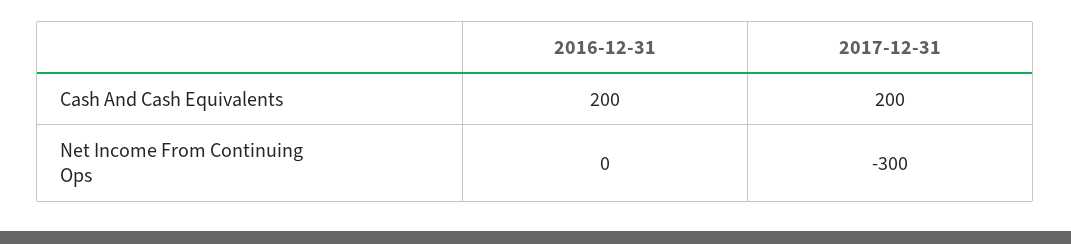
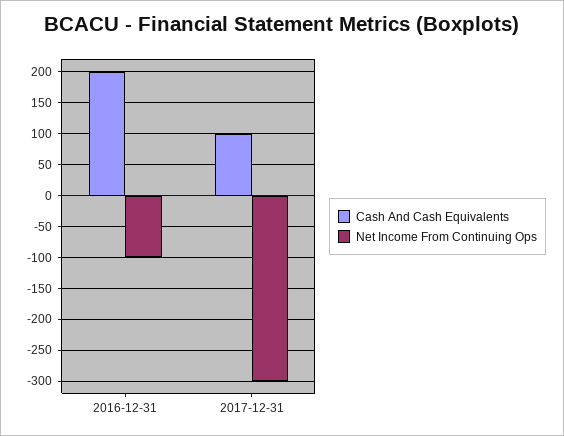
  {
    "Cash And Cash Equivalents": {
      "2016-12-31": 200,
-     "2017-12-31": 200
+     "2017-12-31": 100
    },
    "Net Income From Continuing Ops": {
-     "2016-12-31": 0,
+     "2016-12-31": -100,
      "2017-12-31": -300
    }
  }

